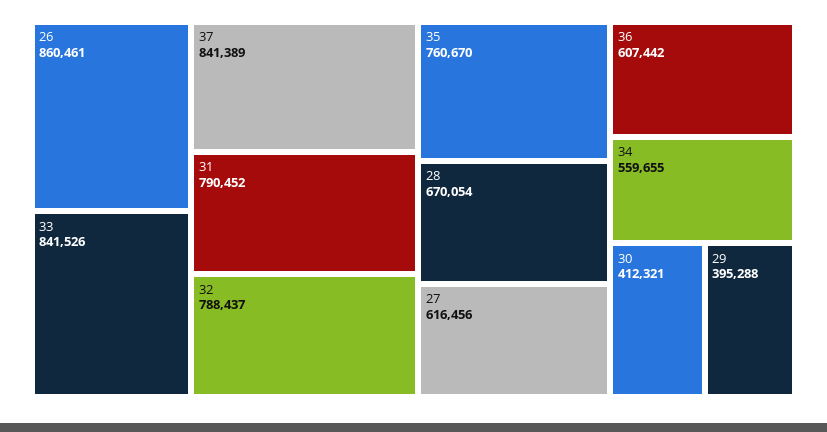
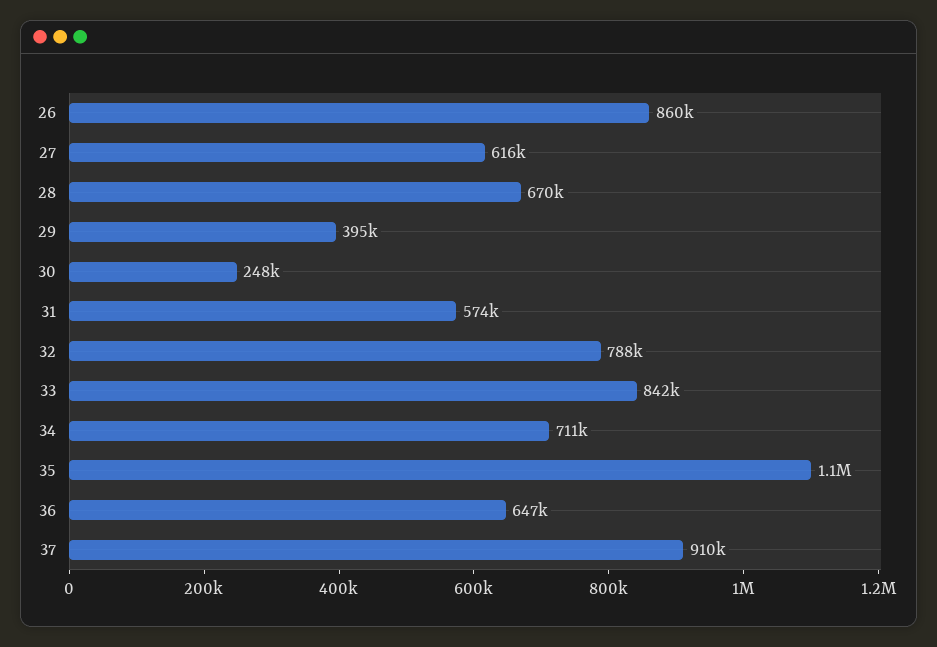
  {
    "26": 860461,
    "33": 841526,
-   "37": 841389,
+   "37": 910000,
-   "31": 790452,
+   "31": 574000,
    "32": 788437,
-   "35": 760670,
+   "35": 1100000,
    "28": 670054,
    "27": 616456,
-   "36": 607442,
+   "36": 647000,
-   "34": 559655,
+   "34": 711000,
-   "30": 412321,
+   "30": 248000,
    "29": 395288
  }

